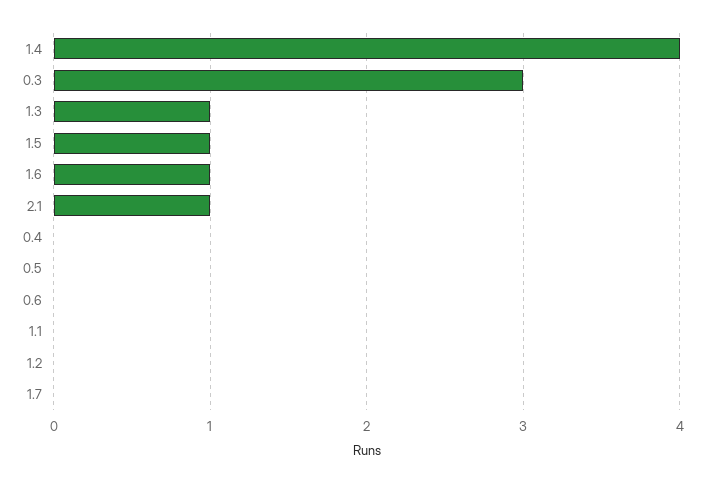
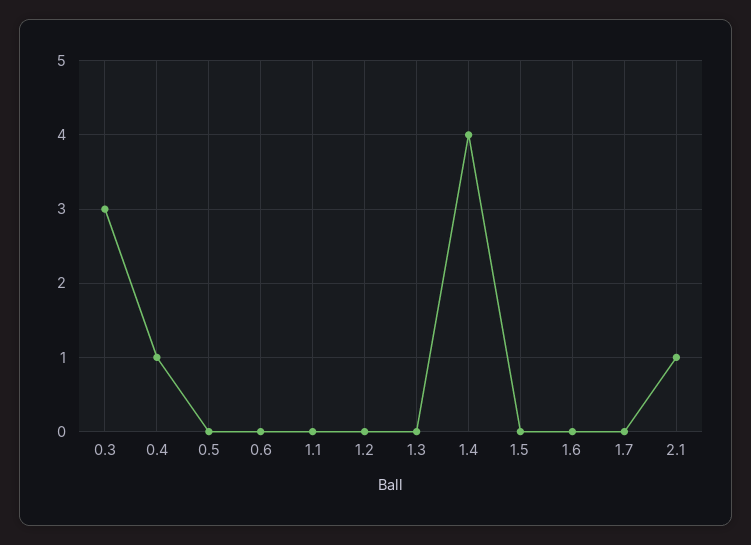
  {
    "1.4": 4,
    "0.3": 3,
-   "1.3": 1,
+   "1.3": 0,
-   "1.5": 1,
+   "1.5": 0,
-   "1.6": 1,
+   "1.6": 0,
    "2.1": 1,
-   "0.4": 0,
+   "0.4": 1,
    "0.5": 0,
    "0.6": 0,
    "1.1": 0,
    "1.2": 0,
    "1.7": 0
  }

